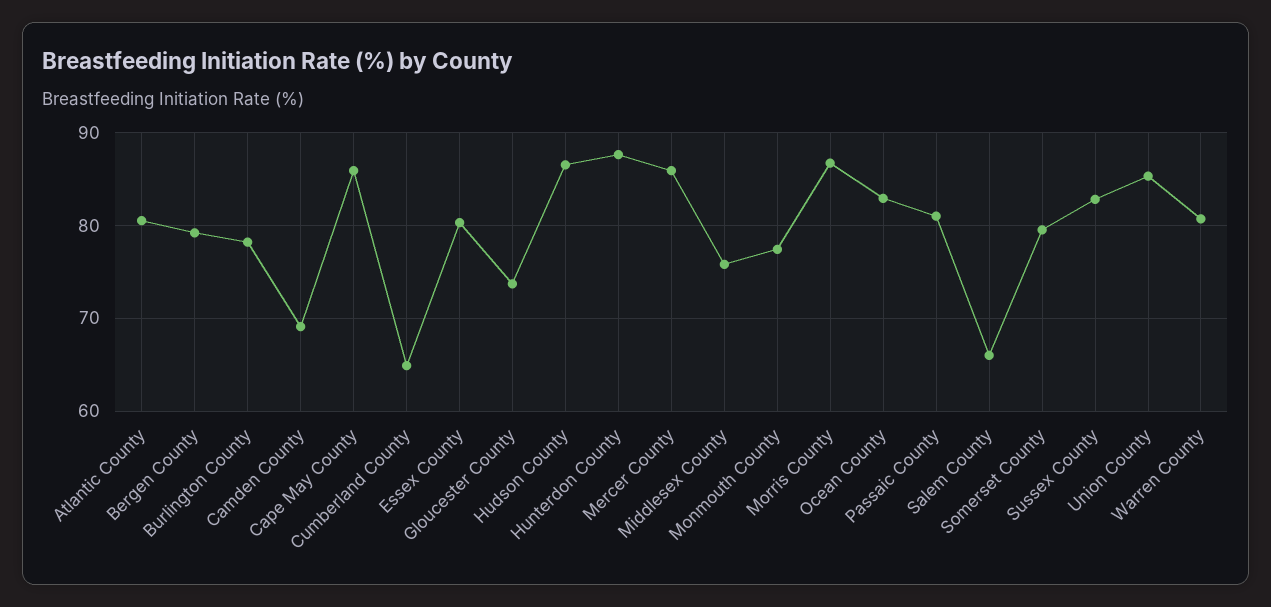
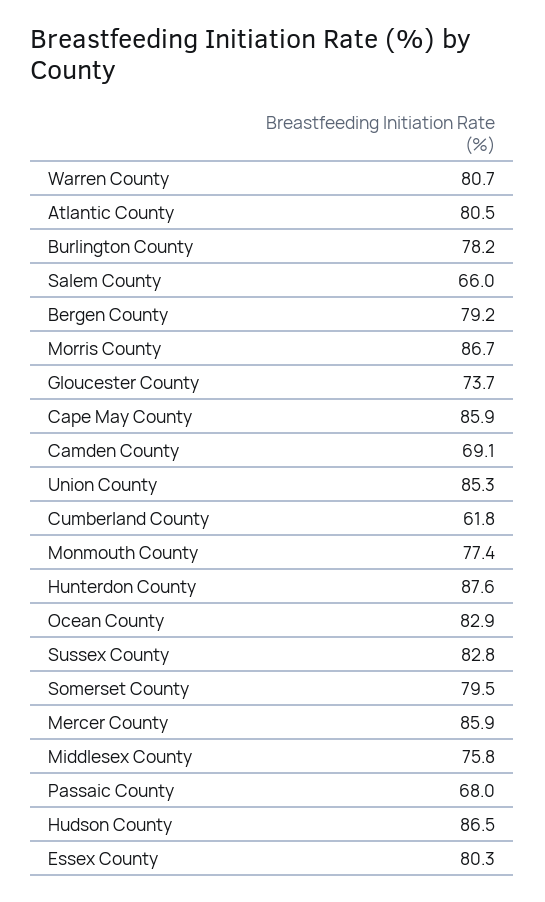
  {
    "Atlantic County": 80.5,
    "Bergen County": 79.2,
    "Burlington County": 78.2,
    "Camden County": 69.1,
    "Cape May County": 85.9,
-   "Cumberland County": 65,
+   "Cumberland County": 61.8,
    "Essex County": 80.3,
    "Gloucester County": 73.7,
    "Hudson County": 86.5,
    "Hunterdon County": 87.6,
    "Mercer County": 85.9,
    "Middlesex County": 75.8,
    "Monmouth County": 77.4,
    "Morris County": 86.7,
    "Ocean County": 82.9,
-   "Passaic County": 81,
+   "Passaic County": 68,
    "Salem County": 66,
    "Somerset County": 79.5,
    "Sussex County": 82.8,
    "Union County": 85.3,
    "Warren County": 80.7
  }

